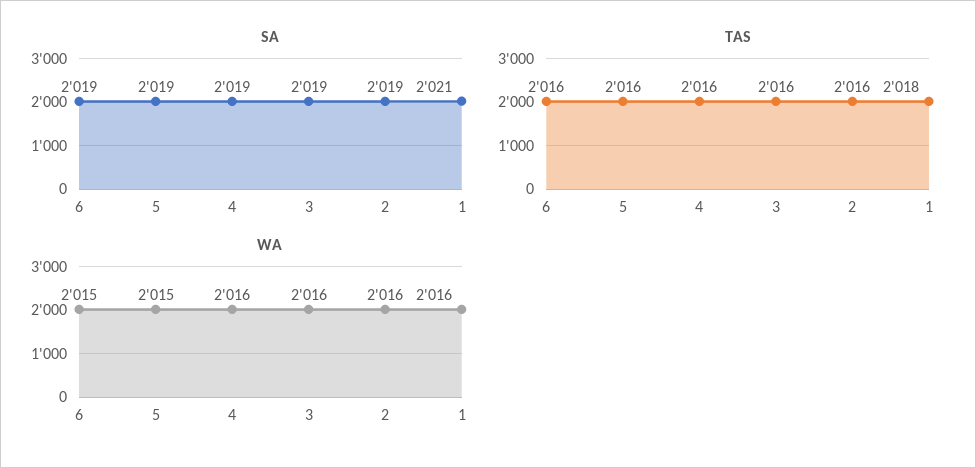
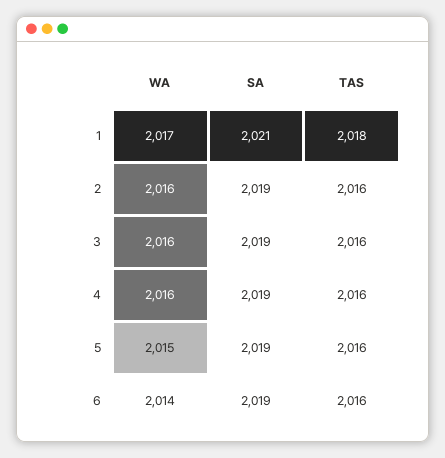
  {
    "SA": {
      "6": 2019,
      "5": 2019,
      "4": 2019,
      "3": 2019,
      "2": 2019,
      "1": 2021
    },
    "TAS": {
      "6": 2016,
      "5": 2016,
      "4": 2016,
      "3": 2016,
      "2": 2016,
      "1": 2018
    },
    "WA": {
-     "6": 2015,
+     "6": 2014,
      "5": 2015,
      "4": 2016,
      "3": 2016,
      "2": 2016,
-     "1": 2016
+     "1": 2017
    }
  }

